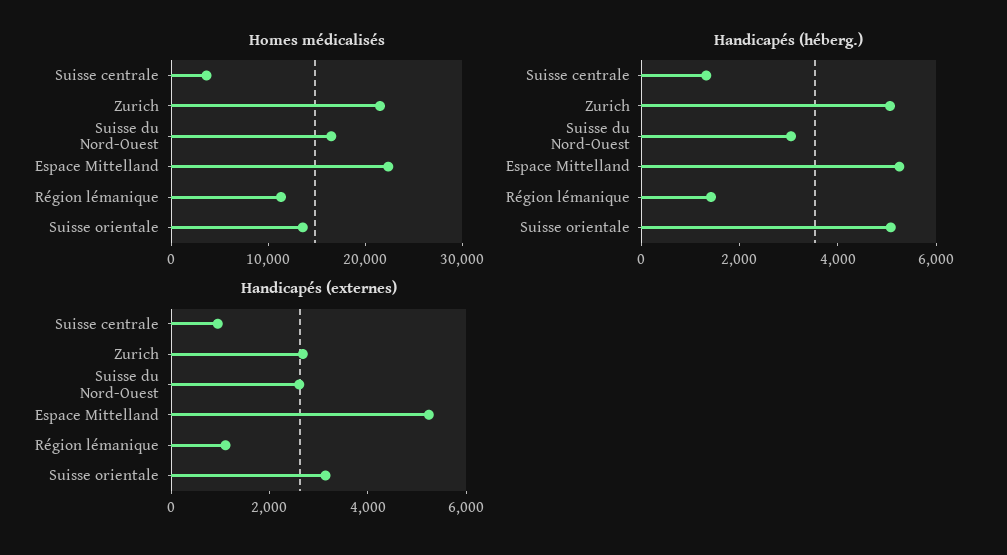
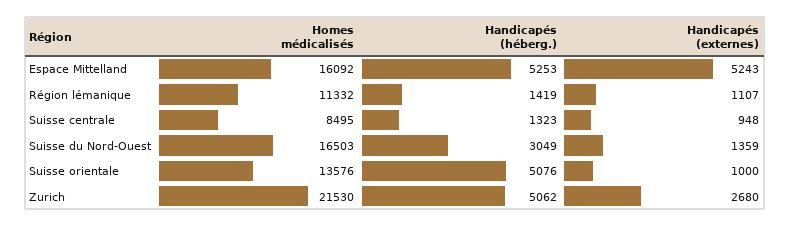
  {
    "Homes médicalisés": {
-     "Suisse centrale": 4000,
+     "Suisse centrale": 8495,
      "Zurich": 21530,
      "Suisse du Nord-Ouest": 16503,
-     "Espace Mittelland": 22000,
+     "Espace Mittelland": 16092,
      "Région lémanique": 11332,
      "Suisse orientale": 13576
    },
    "Handicapés (héberg.)": {
      "Suisse centrale": 1323,
      "Zurich": 5062,
      "Suisse du Nord-Ouest": 3049,
      "Espace Mittelland": 5253,
      "Région lémanique": 1419,
      "Suisse orientale": 5076
    },
    "Handicapés (externes)": {
      "Suisse centrale": 948,
      "Zurich": 2680,
-     "Suisse du Nord-Ouest": 2500,
+     "Suisse du Nord-Ouest": 1359,
      "Espace Mittelland": 5243,
      "Région lémanique": 1107,
-     "Suisse orientale": 3000
+     "Suisse orientale": 1000
    }
  }

